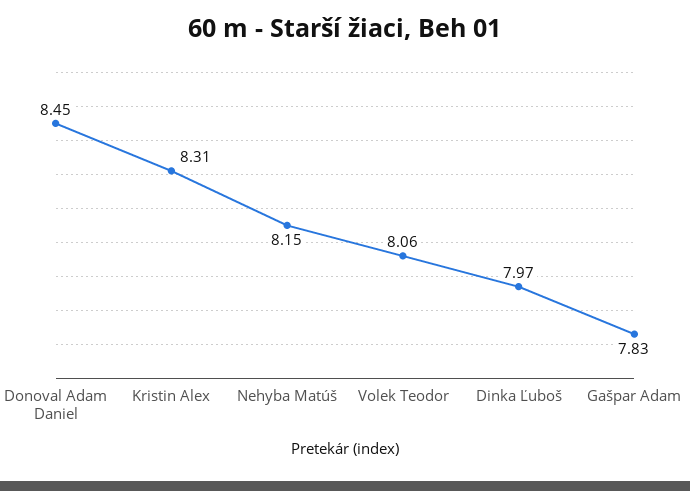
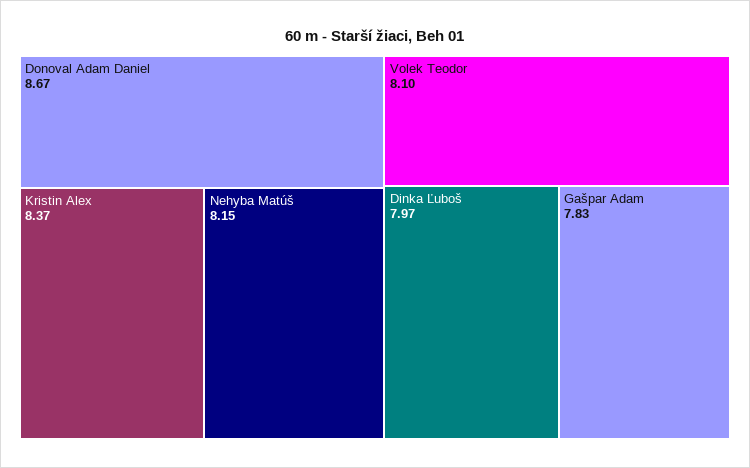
  {
-   "Donoval Adam Daniel": 8.45,
+   "Donoval Adam Daniel": 8.67,
-   "Kristin Alex": 8.31,
+   "Kristin Alex": 8.37,
    "Nehyba Matúš": 8.15,
-   "Volek Teodor": 8.06,
+   "Volek Teodor": 8.1,
    "Dinka Ľuboš": 7.97,
    "Gašpar Adam": 7.83
  }

